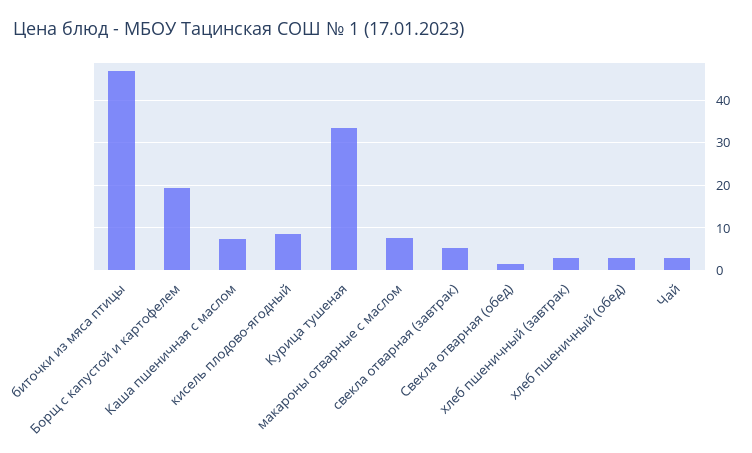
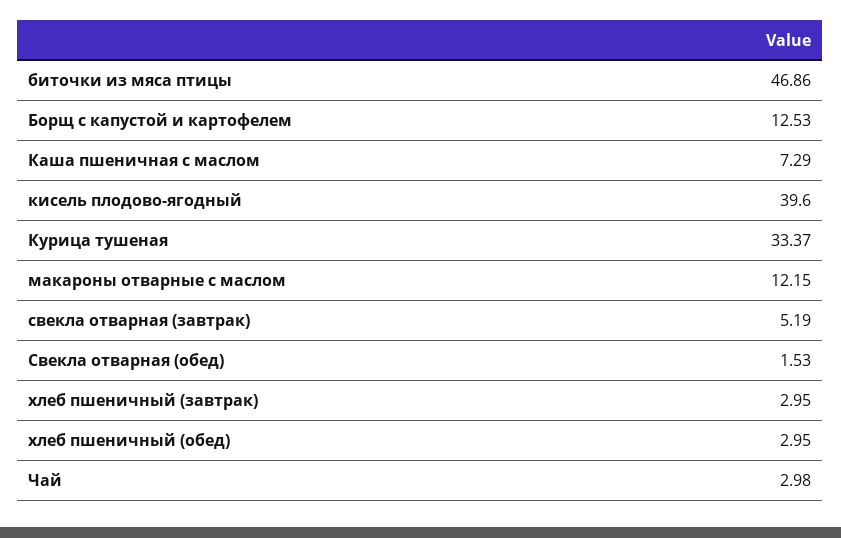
  {
    "биточки из мяса птицы": 46.86,
-   "Борщ с капустой и картофелем": 20,
+   "Борщ с капустой и картофелем": 12.53,
    "Каша пшеничная с маслом": 7.29,
-   "кисель плодово-ягодный": 8,
+   "кисель плодово-ягодный": 39.6,
    "Курица тушеная": 33.37,
-   "макароны отварные с маслом": 8,
+   "макароны отварные с маслом": 12.15,
    "свекла отварная (завтрак)": 5.19,
    "Свекла отварная (обед)": 1.53,
    "хлеб пшеничный (завтрак)": 2.95,
    "хлеб пшеничный (обед)": 2.95,
    "Чай": 2.98
  }

